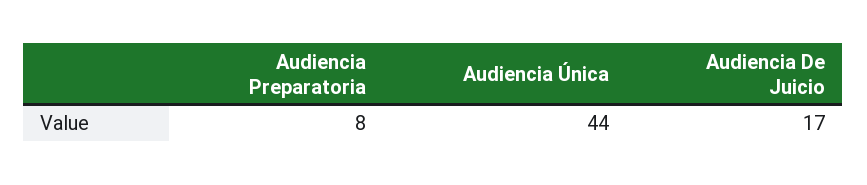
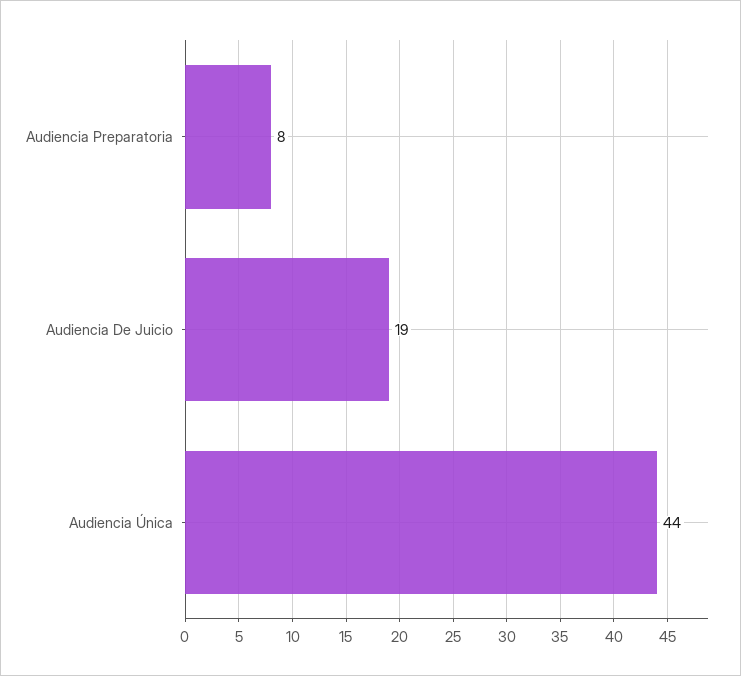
  {
    "Audiencia Preparatoria": 8,
    "Audiencia Única": 44,
-   "Audiencia De Juicio": 17
+   "Audiencia De Juicio": 19
  }

